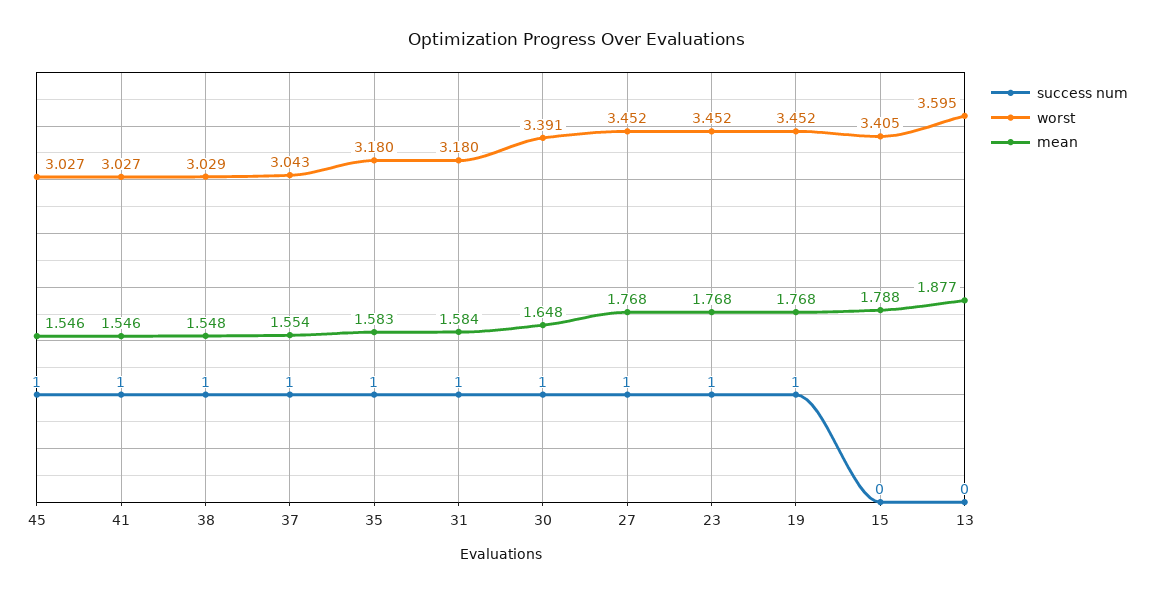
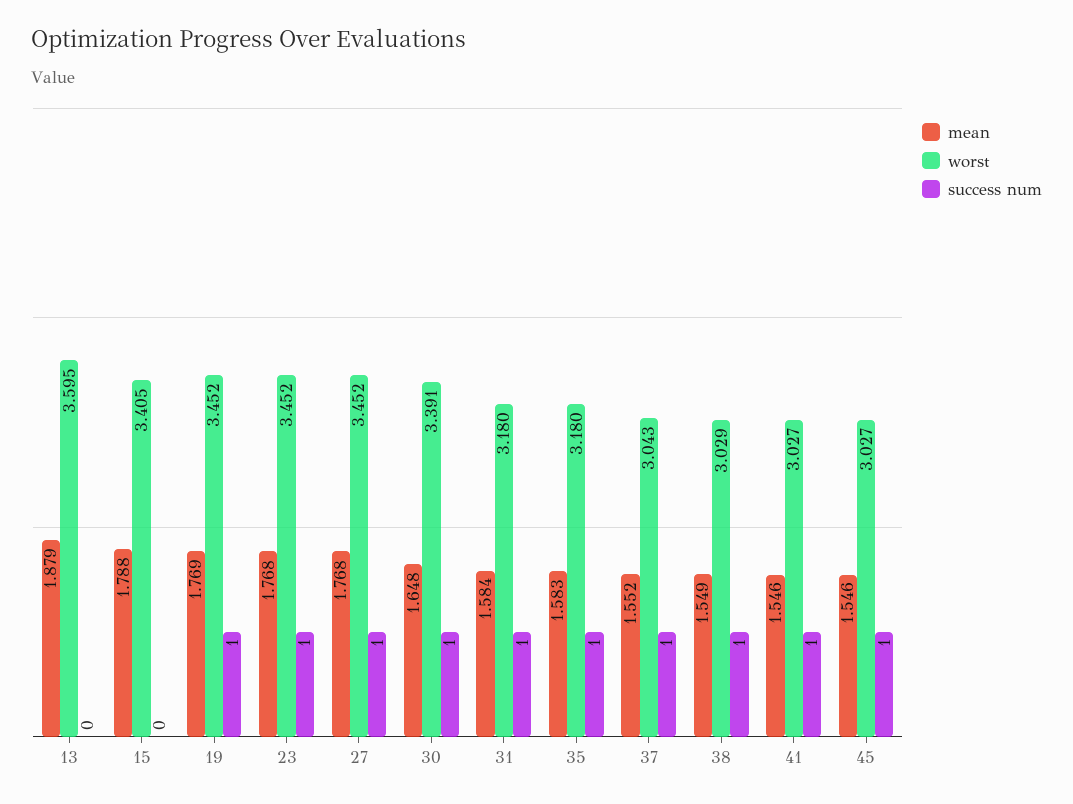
  {
    "success num": {
      "45": 1,
      "41": 1,
      "38": 1,
      "37": 1,
      "35": 1,
      "31": 1,
      "30": 1,
      "27": 1,
      "23": 1,
      "19": 1,
      "15": 0,
      "13": 0
    },
    "worst": {
      "45": 3.027,
      "41": 3.027,
      "38": 3.029,
      "37": 3.043,
      "35": 3.18,
      "31": 3.18,
      "30": 3.391,
      "27": 3.452,
      "23": 3.452,
      "19": 3.452,
      "15": 3.405,
      "13": 3.595
    },
    "mean": {
      "45": 1.546,
      "41": 1.546,
-     "38": 1.548,
+     "38": 1.549,
-     "37": 1.554,
+     "37": 1.552,
      "35": 1.583,
      "31": 1.584,
      "30": 1.648,
      "27": 1.768,
      "23": 1.768,
-     "19": 1.768,
+     "19": 1.769,
      "15": 1.788,
-     "13": 1.877
+     "13": 1.879
    }
  }

